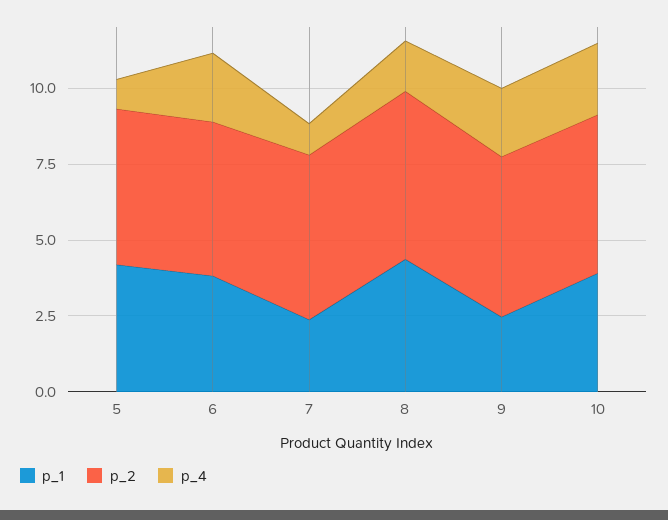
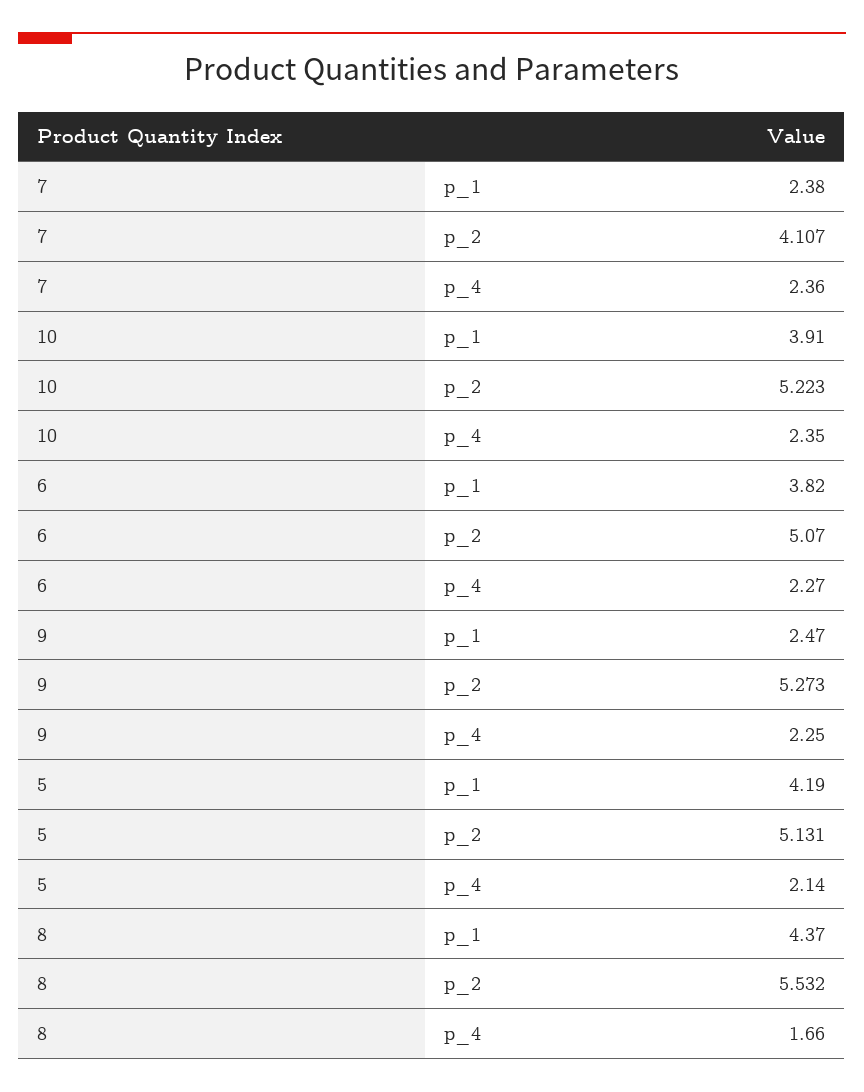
  {
    "p_1": {
      "5": 4.19,
      "6": 3.82,
      "7": 2.38,
      "8": 4.37,
      "9": 2.47,
      "10": 3.91
    },
    "p_2": {
      "5": 5.131,
      "6": 5.07,
-     "7": 5.5,
+     "7": 4.107,
      "8": 5.532,
      "9": 5.273,
      "10": 5.223
    },
    "p_4": {
-     "5": 1,
+     "5": 2.14,
      "6": 2.27,
-     "7": 1,
+     "7": 2.36,
      "8": 1.66,
      "9": 2.25,
      "10": 2.35
    }
  }

